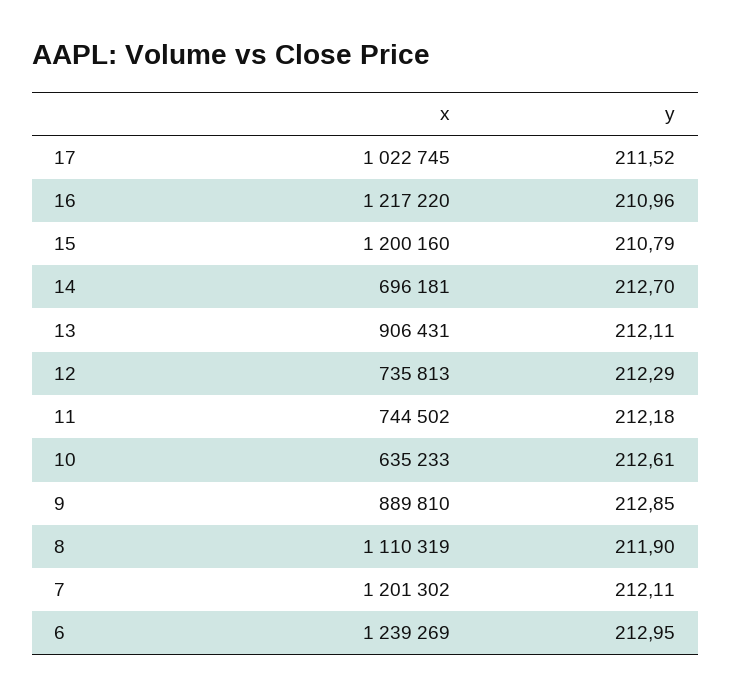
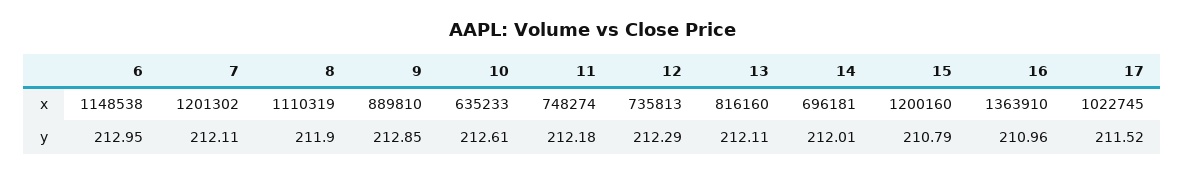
  {
    "x": {
      "17": 1022745,
-     "16": 1217220,
+     "16": 1363910,
      "15": 1200160,
      "14": 696181,
-     "13": 906431,
+     "13": 816160,
      "12": 735813,
-     "11": 744502,
+     "11": 748274,
      "10": 635233,
      "9": 889810,
      "8": 1110319,
      "7": 1201302,
-     "6": 1239269
+     "6": 1148538
    },
    "y": {
      "17": 211.52,
      "16": 210.96,
      "15": 210.79,
-     "14": 212.7,
+     "14": 212.01,
      "13": 212.11,
      "12": 212.29,
      "11": 212.18,
      "10": 212.61,
      "9": 212.85,
      "8": 211.9,
      "7": 212.11,
      "6": 212.95
    }
  }

